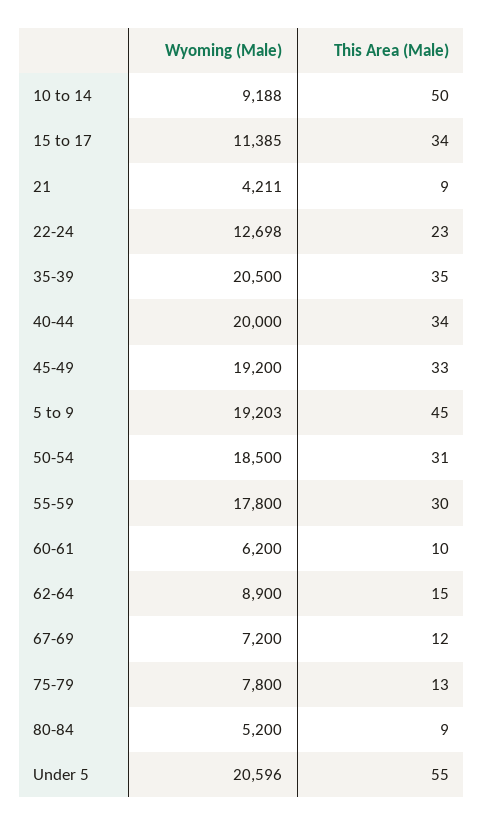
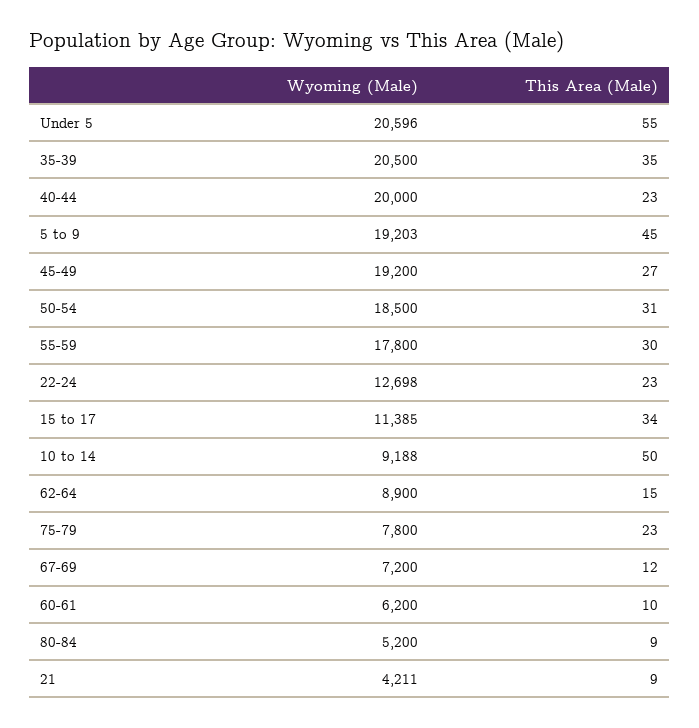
  {
    "Wyoming (Male)": {
      "10 to 14": 9188,
      "15 to 17": 11385,
      "21": 4211,
      "22-24": 12698,
      "35-39": 20500,
      "40-44": 20000,
      "45-49": 19200,
      "5 to 9": 19203,
      "50-54": 18500,
      "55-59": 17800,
      "60-61": 6200,
      "62-64": 8900,
      "67-69": 7200,
      "75-79": 7800,
      "80-84": 5200,
      "Under 5": 20596
    },
    "This Area (Male)": {
      "10 to 14": 50,
      "15 to 17": 34,
      "21": 9,
      "22-24": 23,
      "35-39": 35,
-     "40-44": 34,
+     "40-44": 23,
-     "45-49": 33,
+     "45-49": 27,
      "5 to 9": 45,
      "50-54": 31,
      "55-59": 30,
      "60-61": 10,
      "62-64": 15,
      "67-69": 12,
-     "75-79": 13,
+     "75-79": 23,
      "80-84": 9,
      "Under 5": 55
    }
  }

